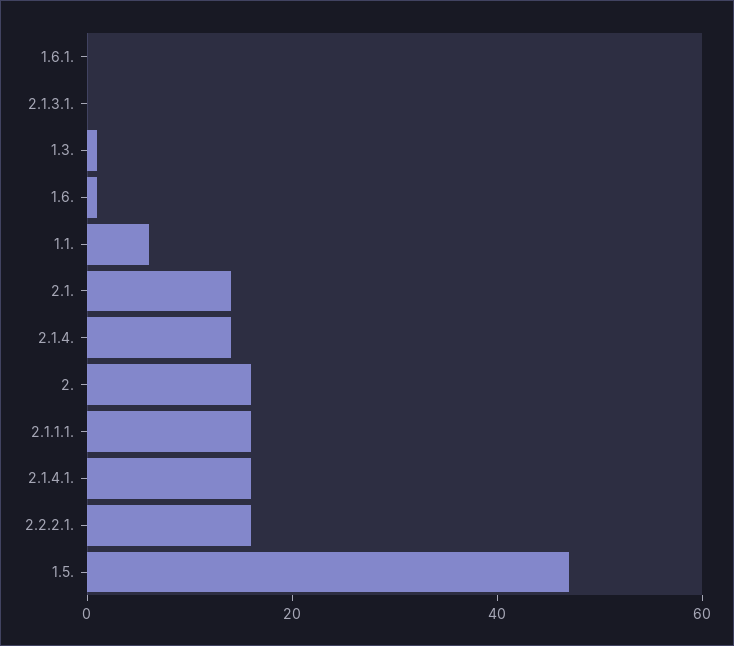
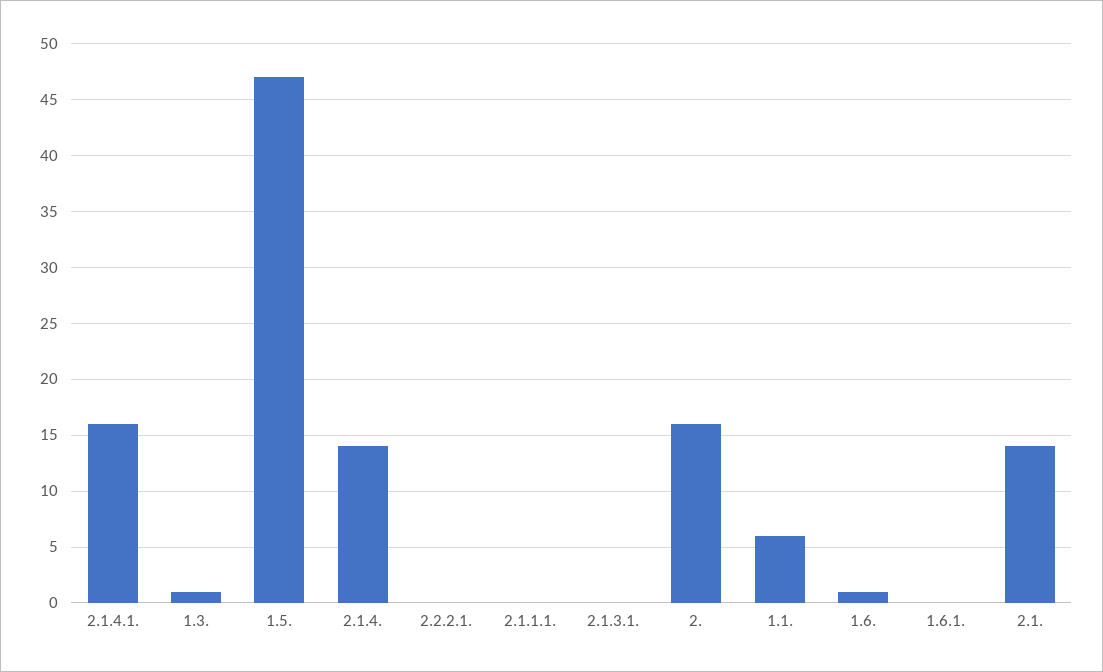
  {
    "1.6.1.": 0,
    "2.1.3.1.": 0,
    "1.3.": 1,
    "1.6.": 1,
    "1.1.": 6,
    "2.1.": 14,
    "2.1.4.": 14,
    "2.": 16,
-   "2.1.1.1.": 15,
+   "2.1.1.1.": 0,
    "2.1.4.1.": 16,
-   "2.2.2.1.": 15,
+   "2.2.2.1.": 0,
    "1.5.": 47
  }

